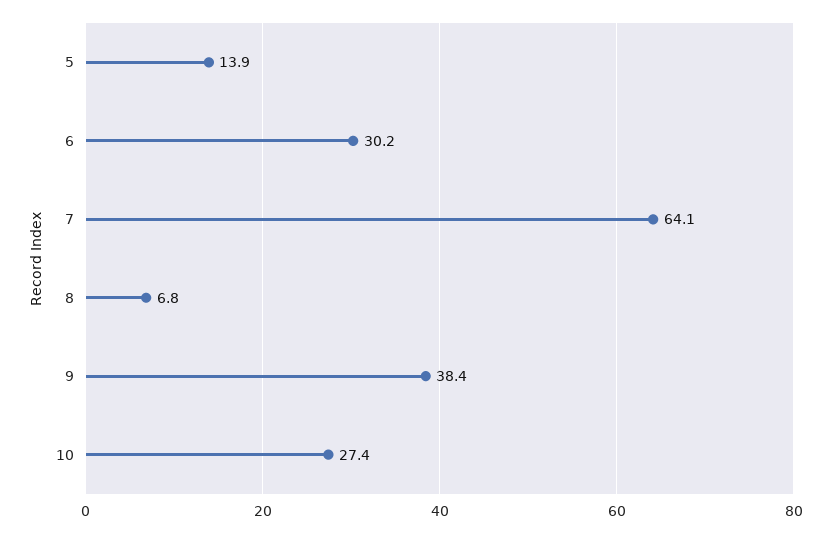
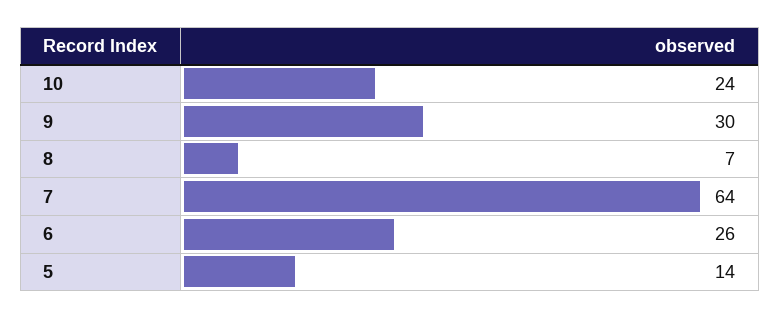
  {
    "5": 13.9,
-   "6": 30.2,
+   "6": 26,
    "7": 64.1,
    "8": 6.8,
-   "9": 38.4,
+   "9": 30,
-   "10": 27.4
+   "10": 24
  }

